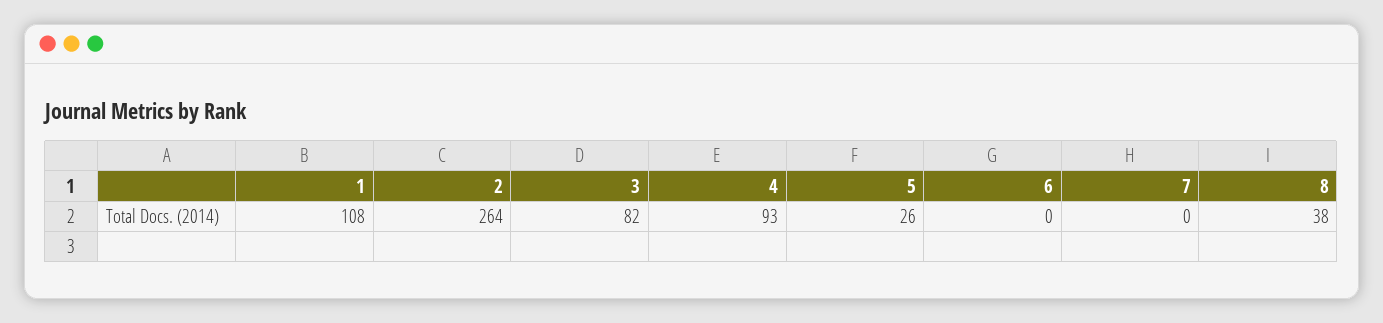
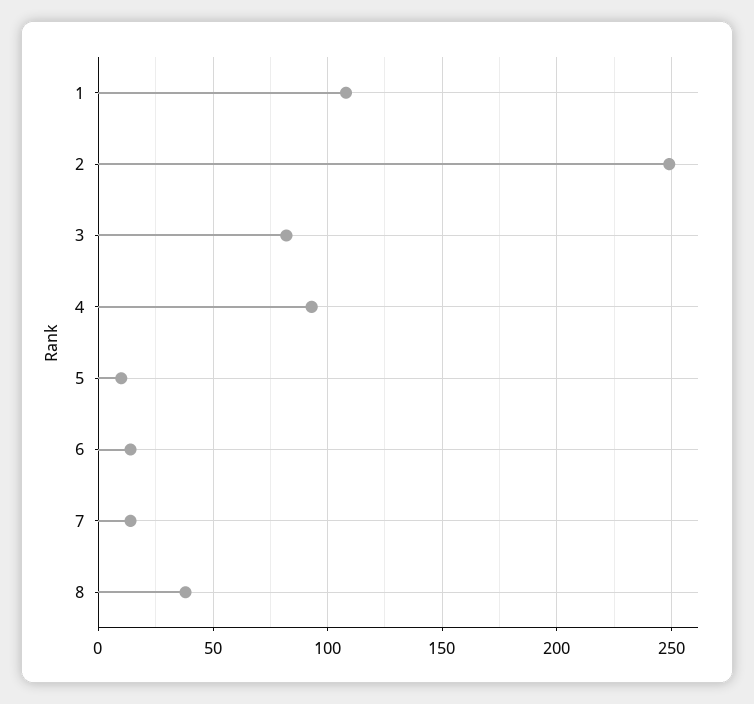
  {
    "1": 108,
-   "2": 264,
+   "2": 250,
    "3": 82,
    "4": 93,
-   "5": 26,
+   "5": 10,
-   "6": 0,
+   "6": 15,
-   "7": 0,
+   "7": 15,
    "8": 38
  }

